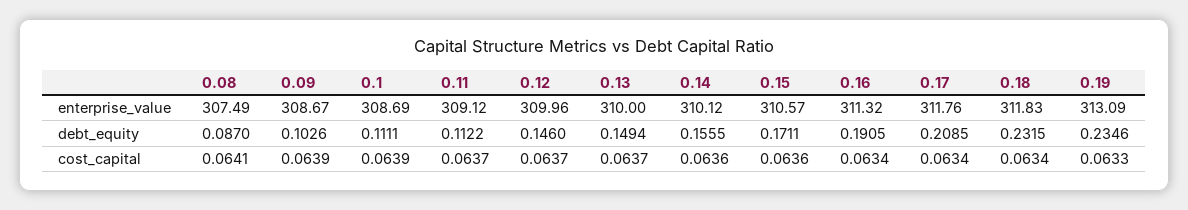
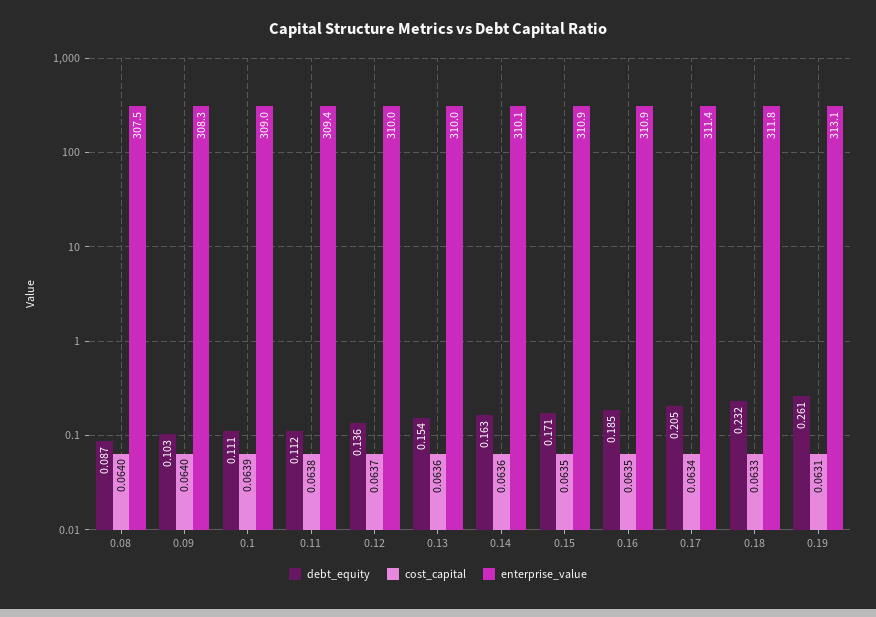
  {
    "enterprise_value": {
      "0.08": 307.49,
-     "0.09": 308.67,
+     "0.09": 308.3,
-     "0.1": 308.69,
+     "0.1": 309,
-     "0.11": 309.12,
+     "0.11": 309.4,
      "0.12": 309.96,
      "0.13": 310,
      "0.14": 310.12,
-     "0.15": 310.57,
+     "0.15": 310.9,
-     "0.16": 311.32,
+     "0.16": 310.9,
-     "0.17": 311.76,
+     "0.17": 311.4,
      "0.18": 311.83,
      "0.19": 313.09
    },
    "debt_equity": {
      "0.08": 0.087,
      "0.09": 0.1026,
      "0.1": 0.1111,
      "0.11": 0.1122,
-     "0.12": 0.146,
+     "0.12": 0.136,
-     "0.13": 0.1494,
+     "0.13": 0.154,
-     "0.14": 0.1555,
+     "0.14": 0.163,
      "0.15": 0.1711,
-     "0.16": 0.1905,
+     "0.16": 0.185,
-     "0.17": 0.2085,
+     "0.17": 0.205,
      "0.18": 0.2315,
-     "0.19": 0.2346
+     "0.19": 0.261
    },
    "cost_capital": {
-     "0.08": 0.0641,
+     "0.08": 0.064,
-     "0.09": 0.0639,
+     "0.09": 0.064,
      "0.1": 0.0639,
-     "0.11": 0.0637,
+     "0.11": 0.0638,
      "0.12": 0.0637,
-     "0.13": 0.0637,
+     "0.13": 0.0636,
      "0.14": 0.0636,
-     "0.15": 0.0636,
+     "0.15": 0.0635,
-     "0.16": 0.0634,
+     "0.16": 0.0635,
      "0.17": 0.0634,
-     "0.18": 0.0634,
+     "0.18": 0.0633,
-     "0.19": 0.0633
+     "0.19": 0.0631
    }
  }

